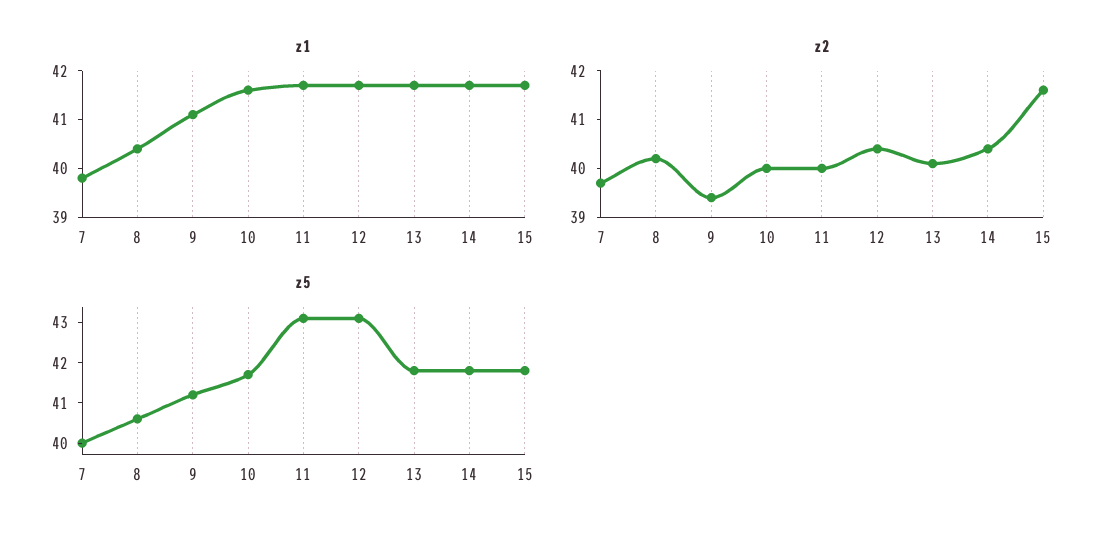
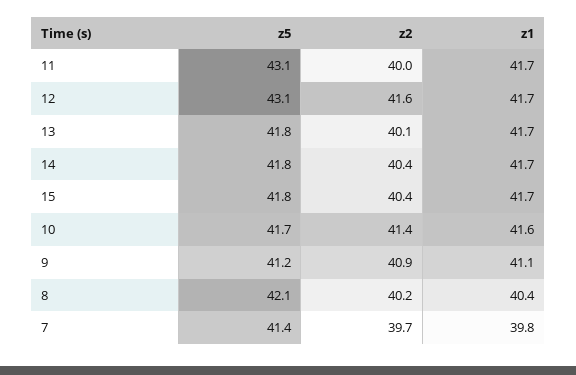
  {
    "z1": {
      "7": 39.8,
      "8": 40.4,
      "9": 41.1,
      "10": 41.6,
      "11": 41.7,
      "12": 41.7,
      "13": 41.7,
      "14": 41.7,
      "15": 41.7
    },
    "z2": {
      "7": 39.7,
      "8": 40.2,
-     "9": 39.5,
+     "9": 40.9,
-     "10": 40,
+     "10": 41.4,
      "11": 40,
-     "12": 40.5,
+     "12": 41.6,
      "13": 40.1,
      "14": 40.4,
-     "15": 41.5
+     "15": 40.4
    },
    "z5": {
-     "7": 40,
+     "7": 41.4,
-     "8": 40.5,
+     "8": 42.1,
      "9": 41.2,
      "10": 41.7,
      "11": 43.1,
      "12": 43.1,
      "13": 41.8,
      "14": 41.8,
      "15": 41.8
    }
  }

